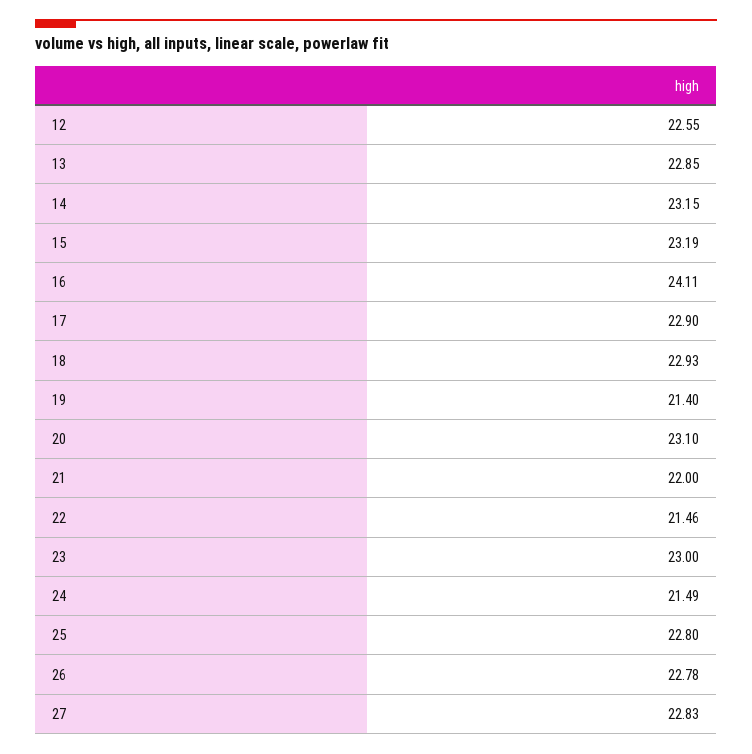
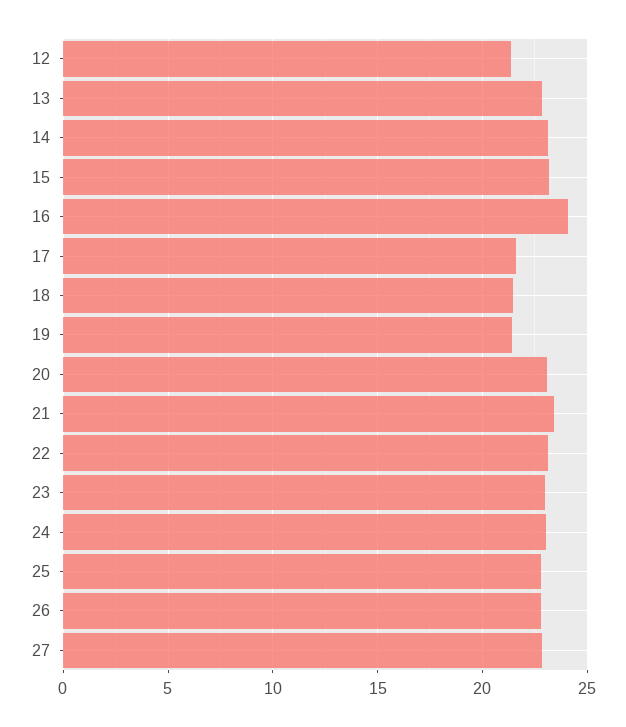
  {
-   "12": 22.55,
+   "12": 21.5,
    "13": 22.85,
    "14": 23.15,
    "15": 23.19,
    "16": 24.11,
-   "17": 22.9,
+   "17": 21.5,
-   "18": 22.93,
+   "18": 21.5,
    "19": 21.4,
    "20": 23.1,
-   "21": 22,
+   "21": 23.5,
-   "22": 21.46,
+   "22": 23,
    "23": 23,
-   "24": 21.49,
+   "24": 23,
    "25": 22.8,
    "26": 22.78,
    "27": 22.83
  }

